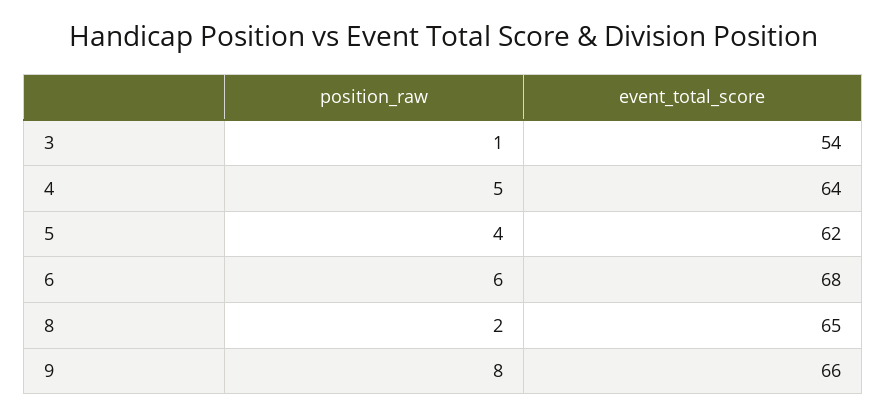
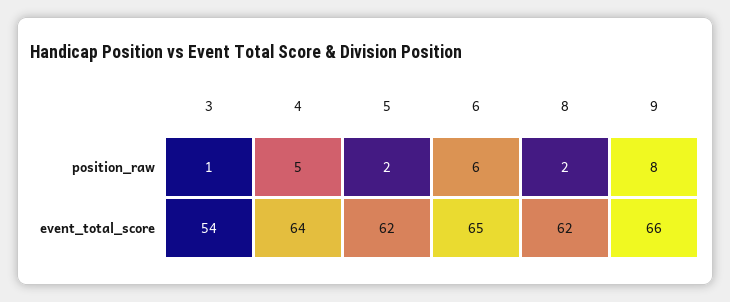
  {
    "position_raw": {
      "3": 1,
      "4": 5,
-     "5": 4,
+     "5": 2,
      "6": 6,
      "8": 2,
      "9": 8
    },
    "event_total_score": {
      "3": 54,
      "4": 64,
      "5": 62,
-     "6": 68,
+     "6": 65,
-     "8": 65,
+     "8": 62,
      "9": 66
    }
  }

